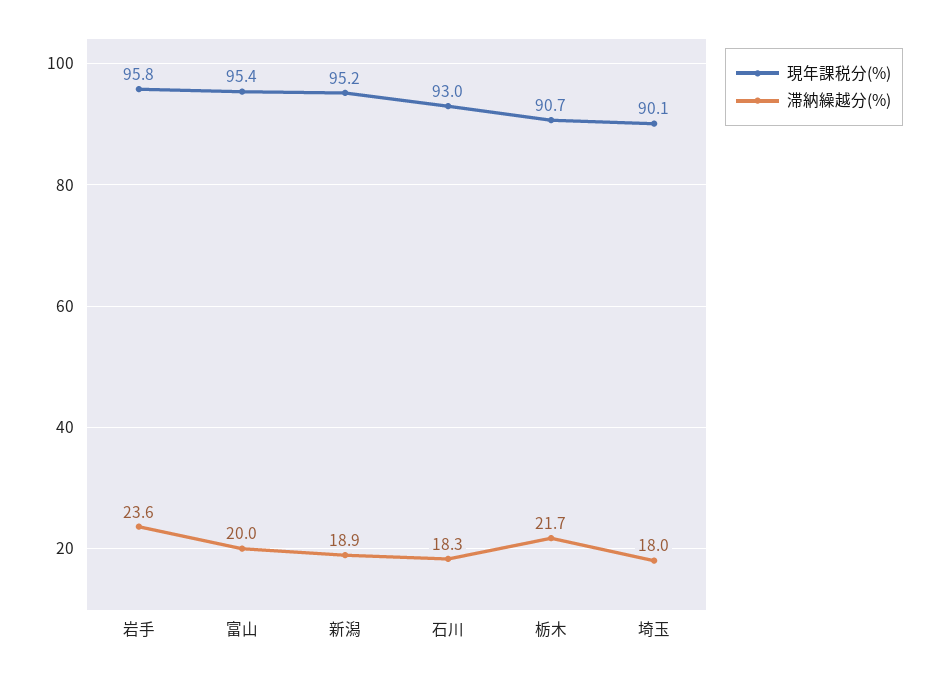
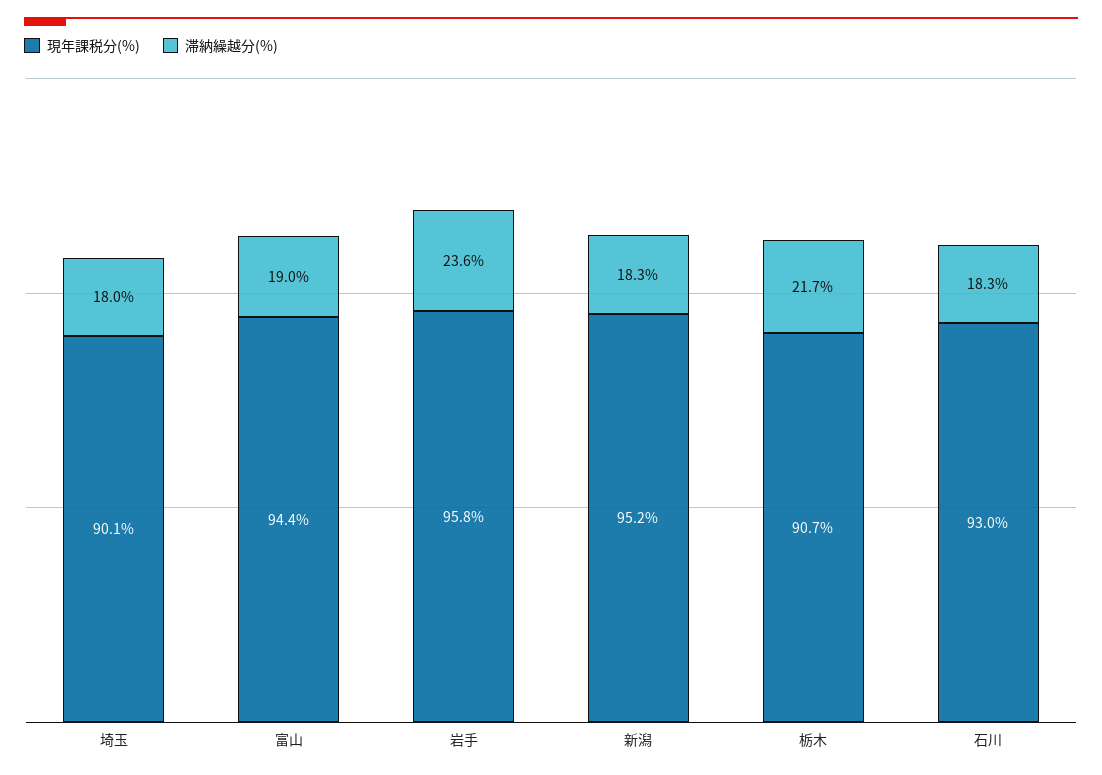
  {
    "現年課税分(%)": {
      "岩手": 95.8,
-     "富山": 95.4,
+     "富山": 94.4,
      "新潟": 95.2,
      "石川": 93,
      "栃木": 90.7,
      "埼玉": 90.1
    },
    "滞納繰越分(%)": {
      "岩手": 23.6,
-     "富山": 20,
+     "富山": 19,
-     "新潟": 18.9,
+     "新潟": 18.3,
      "石川": 18.3,
      "栃木": 21.7,
      "埼玉": 18
    }
  }

